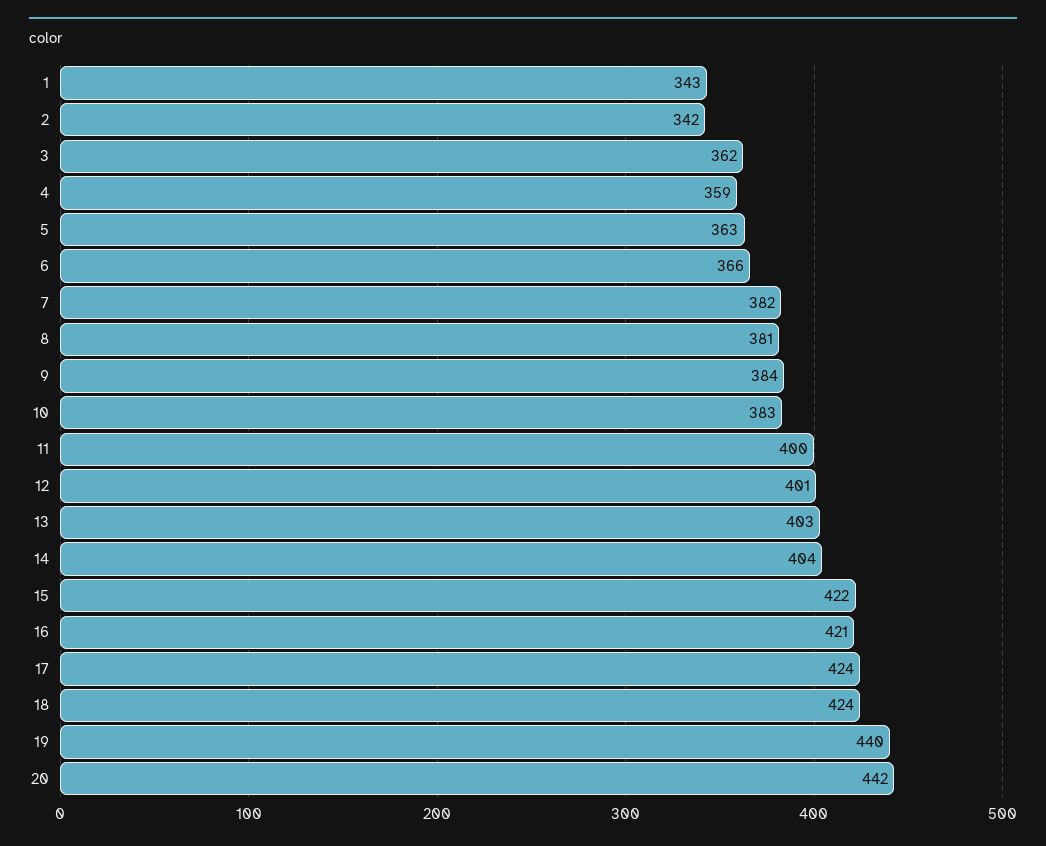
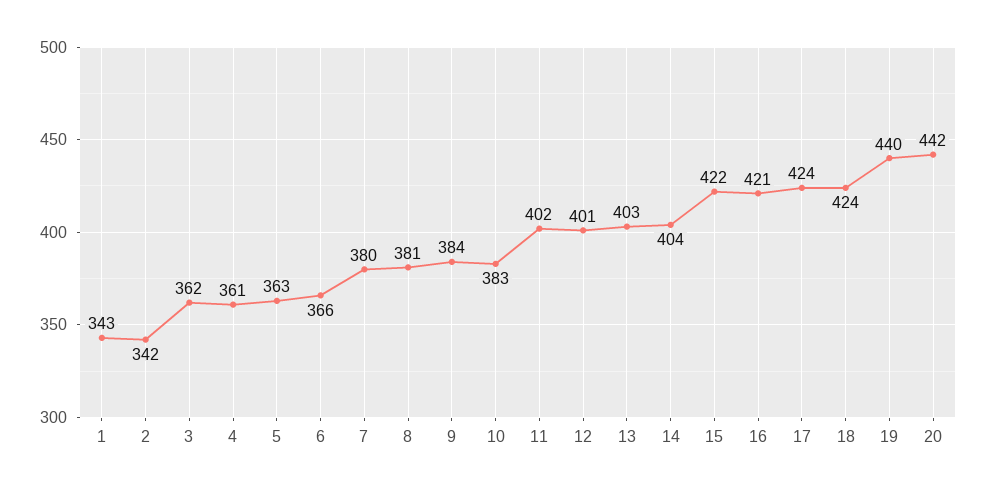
  {
    "1": 343,
    "2": 342,
    "3": 362,
-   "4": 359,
+   "4": 361,
    "5": 363,
    "6": 366,
-   "7": 382,
+   "7": 380,
    "8": 381,
    "9": 384,
    "10": 383,
-   "11": 400,
+   "11": 402,
    "12": 401,
    "13": 403,
    "14": 404,
    "15": 422,
    "16": 421,
    "17": 424,
    "18": 424,
    "19": 440,
    "20": 442
  }

